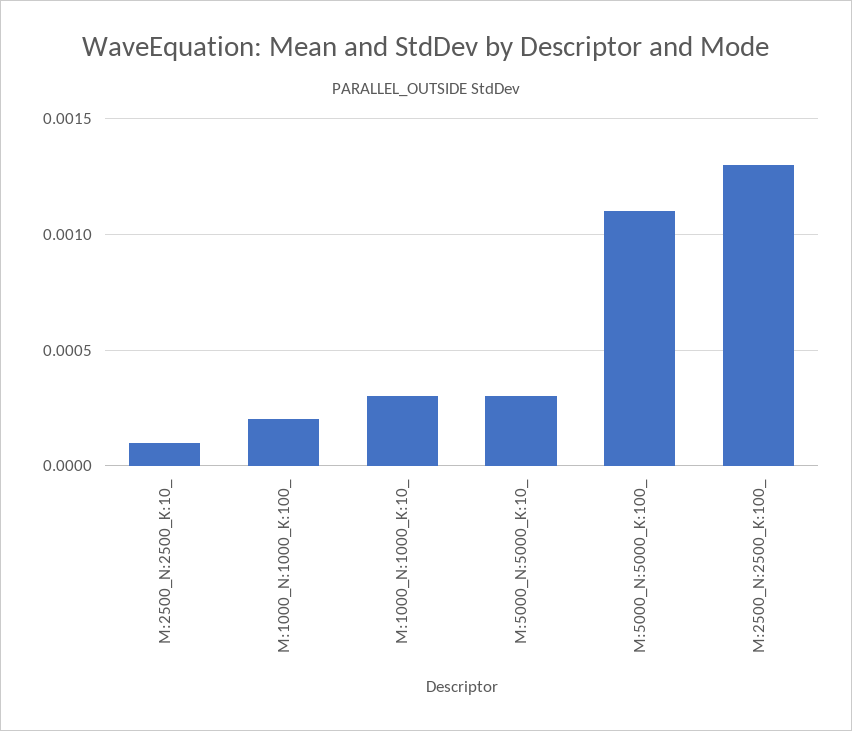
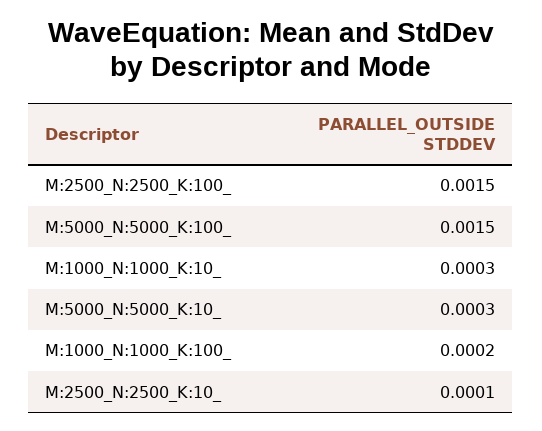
  {
    "M:2500_N:2500_K:10_": 0.0001,
    "M:1000_N:1000_K:100_": 0.0002,
    "M:1000_N:1000_K:10_": 0.0003,
    "M:5000_N:5000_K:10_": 0.0003,
-   "M:5000_N:5000_K:100_": 0.0011,
+   "M:5000_N:5000_K:100_": 0.0015,
-   "M:2500_N:2500_K:100_": 0.0013
+   "M:2500_N:2500_K:100_": 0.0015
  }

